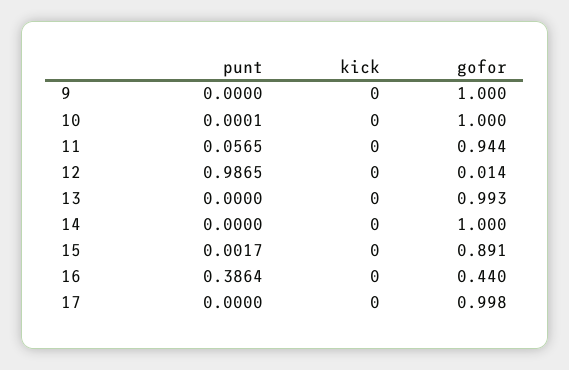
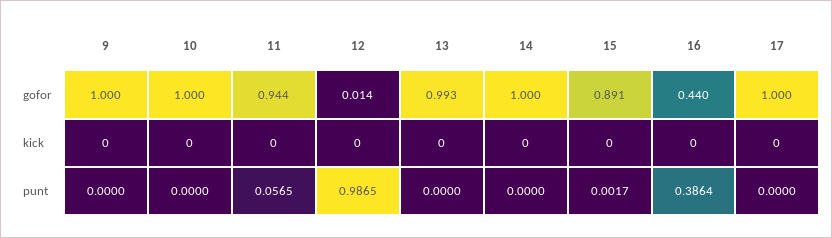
  {
    "punt": {
      "9": 0,
-     "10": 0.0001,
+     "10": 0,
      "11": 0.0565,
      "12": 0.9865,
      "13": 0,
      "14": 0,
      "15": 0.0017,
      "16": 0.3864,
      "17": 0
    },
    "kick": {
      "9": 0,
      "10": 0,
      "11": 0,
      "12": 0,
      "13": 0,
      "14": 0,
      "15": 0,
      "16": 0,
      "17": 0
    },
    "gofor": {
      "9": 1,
      "10": 1,
      "11": 0.944,
      "12": 0.014,
      "13": 0.993,
      "14": 1,
      "15": 0.891,
      "16": 0.44,
-     "17": 0.998
+     "17": 1
    }
  }

